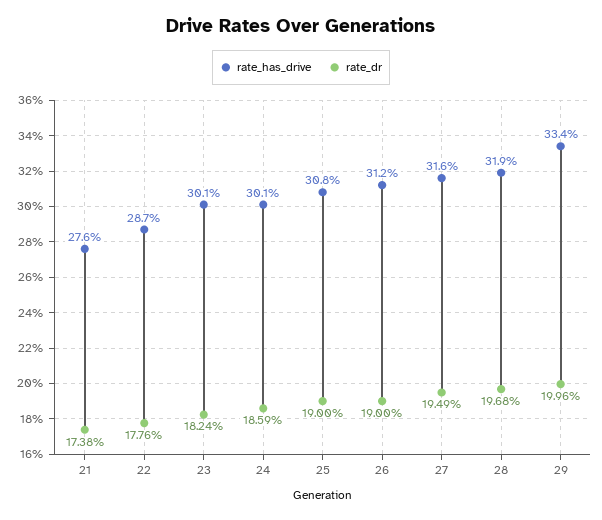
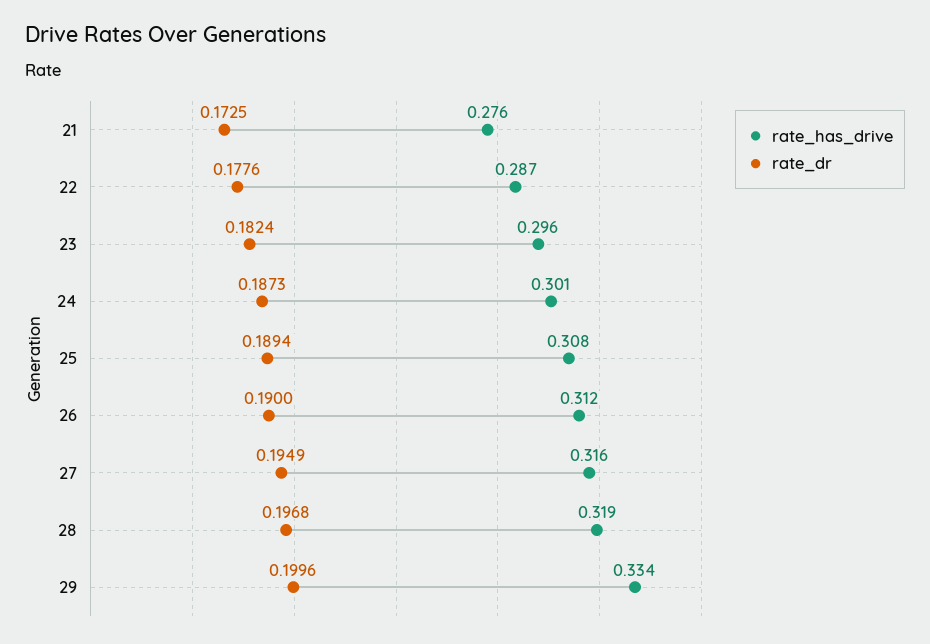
  {
    "rate_has_drive": {
      "21": 0.276,
      "22": 0.287,
-     "23": 0.301,
+     "23": 0.296,
      "24": 0.301,
      "25": 0.308,
      "26": 0.312,
      "27": 0.316,
      "28": 0.319,
      "29": 0.334
    },
    "rate_dr": {
-     "21": 0.1738,
+     "21": 0.1725,
      "22": 0.1776,
      "23": 0.1824,
-     "24": 0.1859,
+     "24": 0.1873,
-     "25": 0.19,
+     "25": 0.1894,
      "26": 0.19,
      "27": 0.1949,
      "28": 0.1968,
      "29": 0.1996
    }
  }

